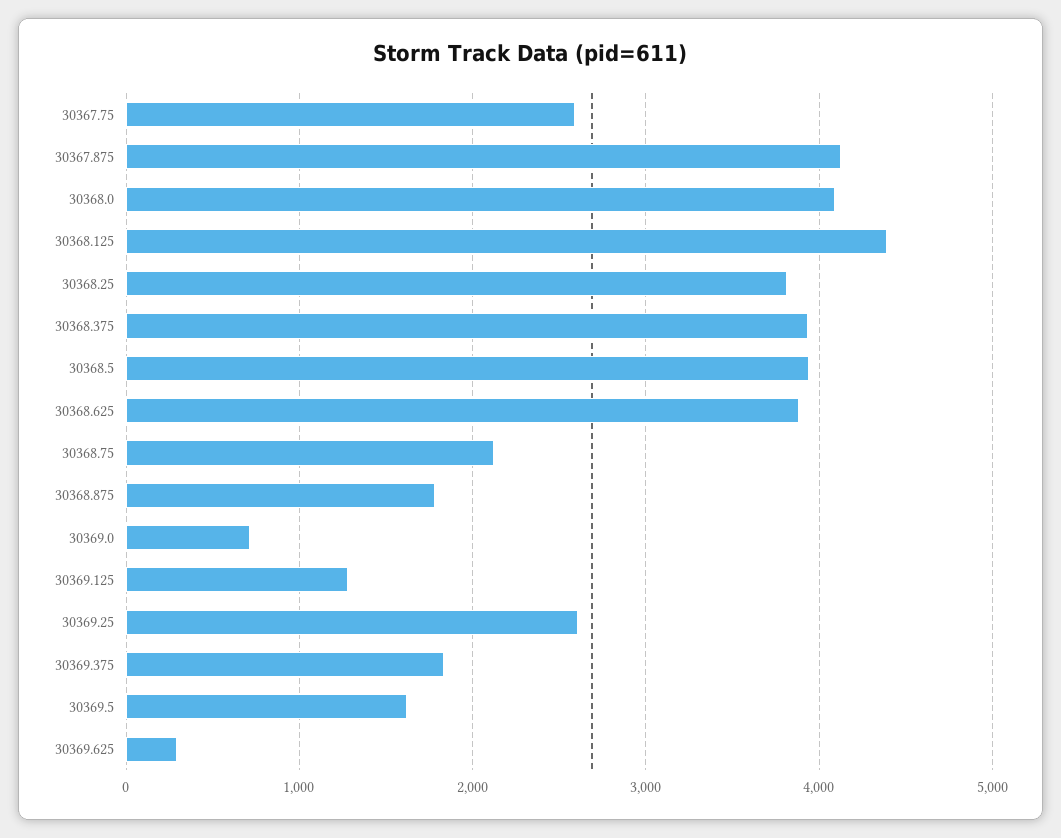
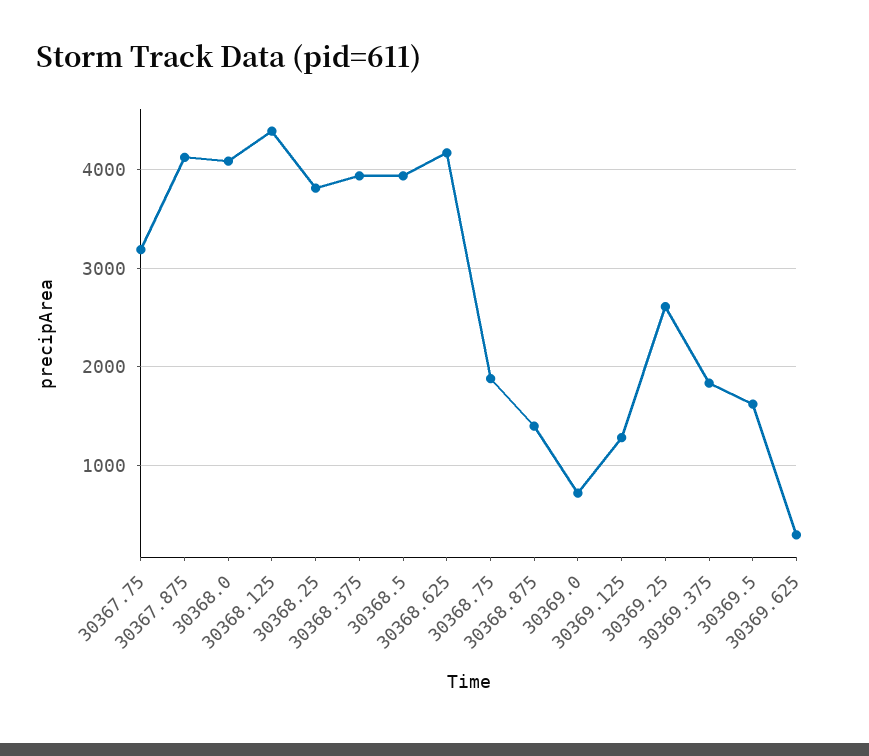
  {
-   "30367.75": 2600,
+   "30367.75": 3200,
    "30367.875": 4100,
    "30368.0": 4100,
    "30368.125": 4400,
    "30368.25": 3800,
    "30368.375": 3900,
    "30368.5": 3900,
-   "30368.625": 3900,
+   "30368.625": 4200,
-   "30368.75": 2100,
+   "30368.75": 1900,
-   "30368.875": 1800,
+   "30368.875": 1400,
    "30369.0": 700,
    "30369.125": 1300,
    "30369.25": 2600,
    "30369.375": 1800,
    "30369.5": 1600,
    "30369.625": 300
  }

